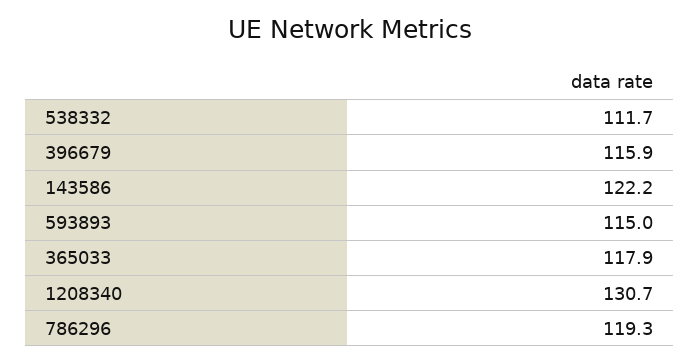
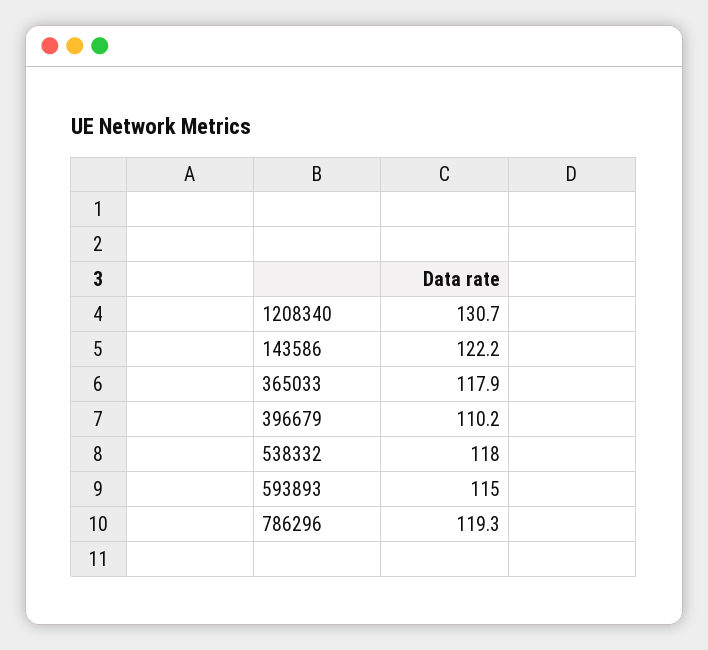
  {
-   "538332": 111.7,
+   "538332": 118,
-   "396679": 115.9,
+   "396679": 110.2,
    "143586": 122.2,
    "593893": 115,
    "365033": 117.9,
    "1208340": 130.7,
    "786296": 119.3
  }

